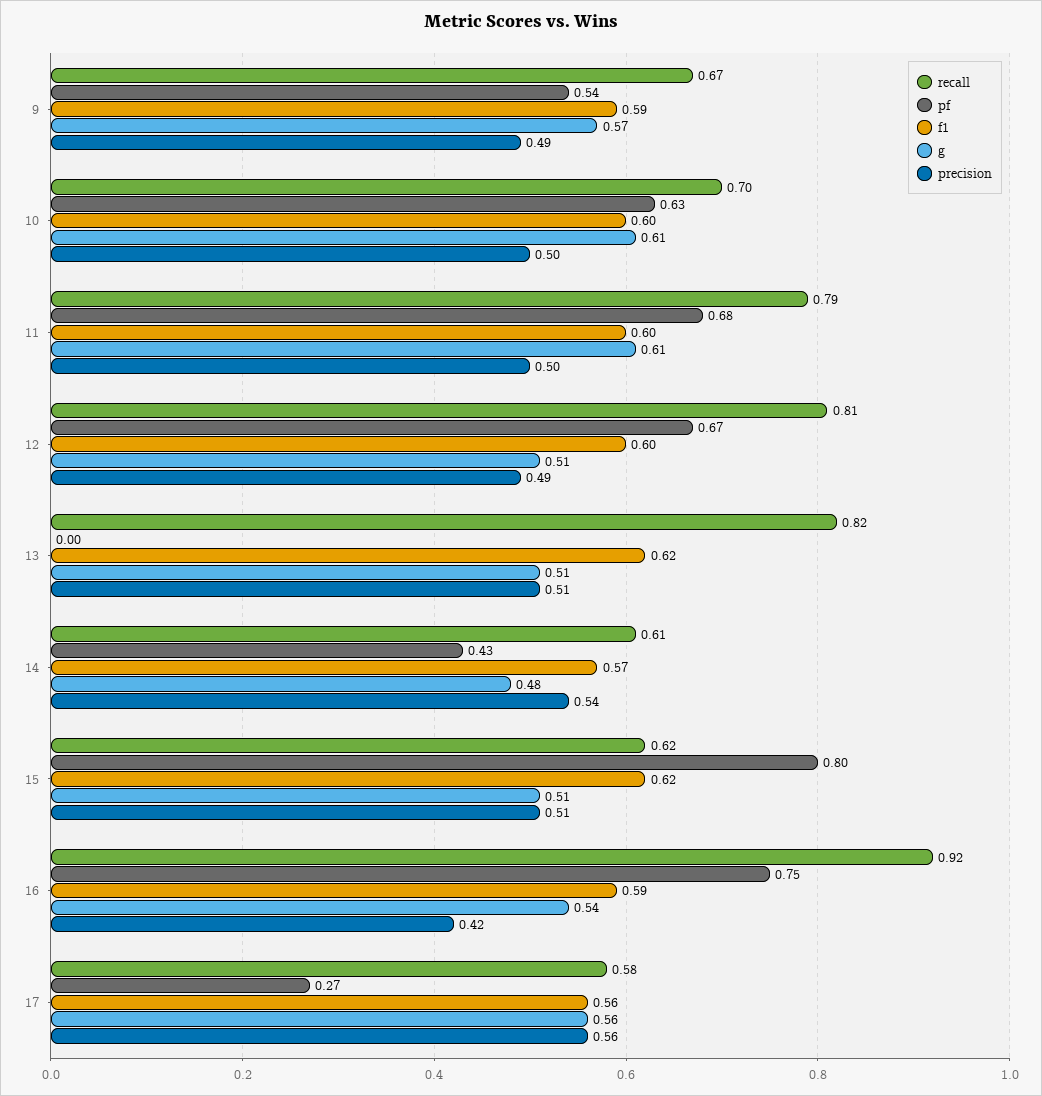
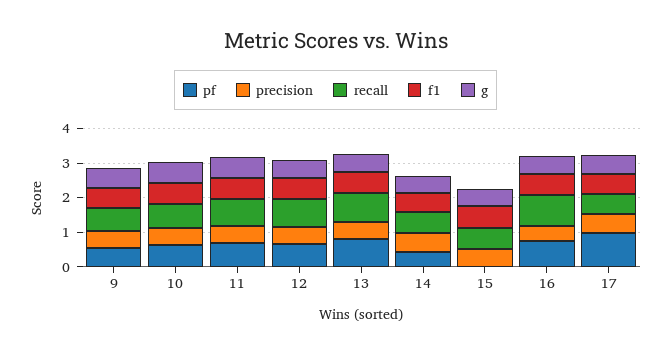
  {
    "recall": {
      "9": 0.67,
      "10": 0.7,
      "11": 0.79,
      "12": 0.81,
      "13": 0.82,
      "14": 0.61,
      "15": 0.62,
      "16": 0.92,
      "17": 0.58
    },
    "pf": {
      "9": 0.54,
      "10": 0.63,
      "11": 0.68,
      "12": 0.67,
-     "13": 0,
+     "13": 0.75,
      "14": 0.43,
-     "15": 0.8,
+     "15": 0,
      "16": 0.75,
-     "17": 0.27
+     "17": 1
    },
    "f1": {
      "9": 0.59,
      "10": 0.6,
      "11": 0.6,
      "12": 0.6,
      "13": 0.62,
      "14": 0.57,
      "15": 0.62,
      "16": 0.59,
      "17": 0.56
    },
    "g": {
      "9": 0.57,
      "10": 0.61,
      "11": 0.61,
      "12": 0.51,
      "13": 0.51,
      "14": 0.48,
      "15": 0.51,
      "16": 0.54,
      "17": 0.56
    },
    "precision": {
      "9": 0.49,
      "10": 0.5,
      "11": 0.5,
      "12": 0.49,
      "13": 0.51,
      "14": 0.54,
      "15": 0.51,
      "16": 0.42,
      "17": 0.56
    }
  }

